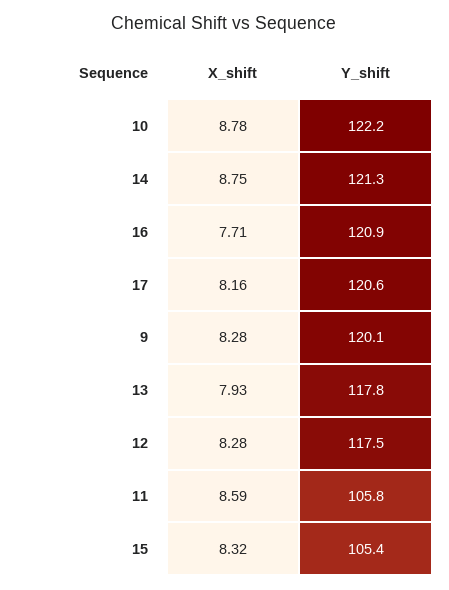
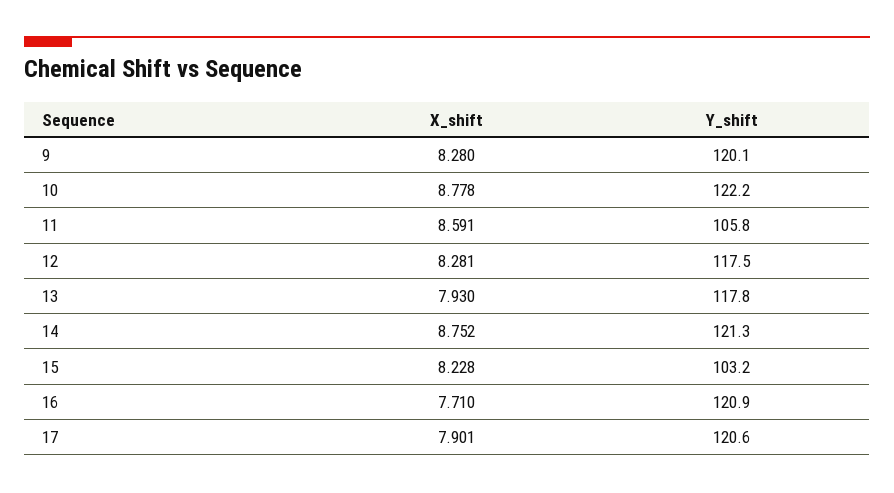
  {
    "X_shift": {
      "10": 8.778,
      "14": 8.752,
      "16": 7.71,
-     "17": 8.16,
+     "17": 7.901,
      "9": 8.28,
      "13": 7.93,
      "12": 8.281,
      "11": 8.591,
-     "15": 8.32
+     "15": 8.228
    },
    "Y_shift": {
      "10": 122.2,
      "14": 121.3,
      "16": 120.9,
      "17": 120.6,
      "9": 120.1,
      "13": 117.8,
      "12": 117.5,
      "11": 105.8,
-     "15": 105.4
+     "15": 103.2
    }
  }

